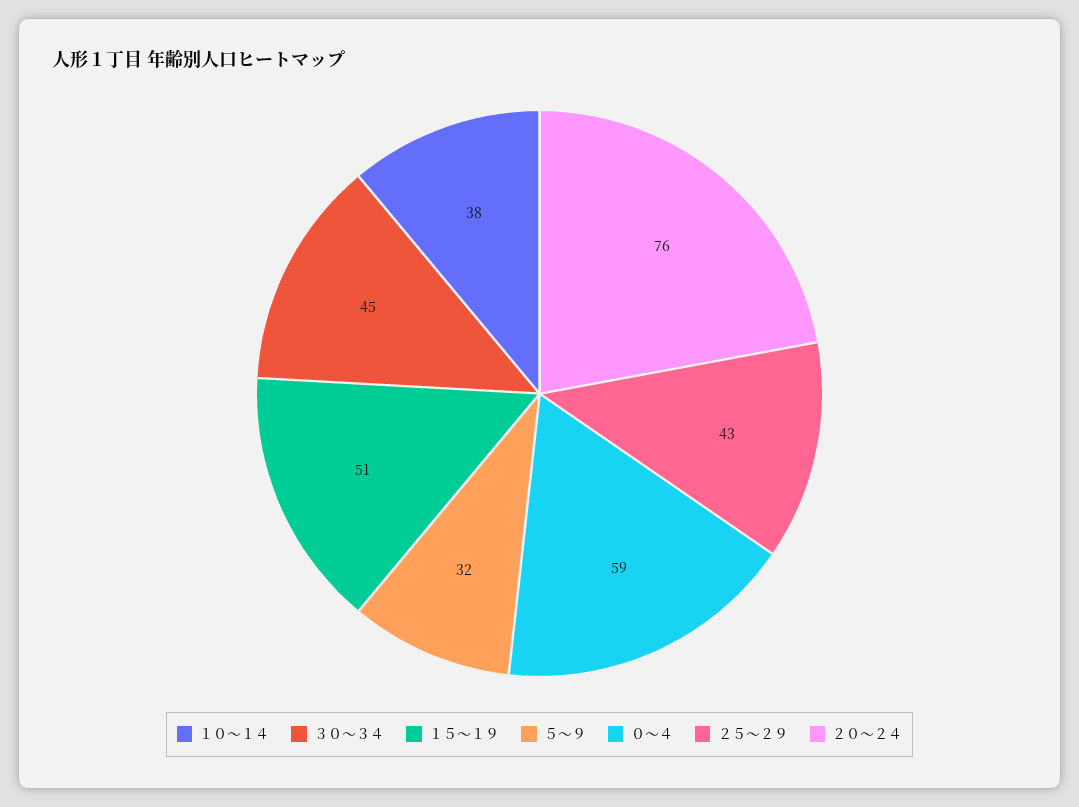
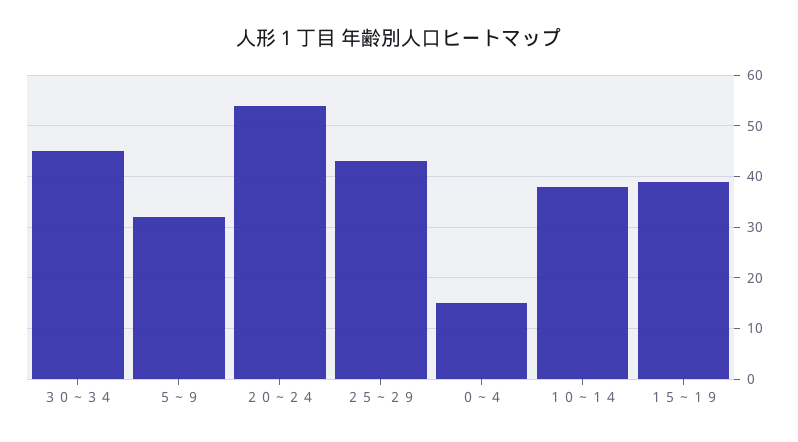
  {
    "１０～１４": 38,
    "３０～３４": 45,
-   "１５～１９": 51,
+   "１５～１９": 40,
    "５～９": 32,
-   "０～４": 59,
+   "０～４": 15,
    "２５～２９": 43,
-   "２０～２４": 76
+   "２０～２４": 55
  }

